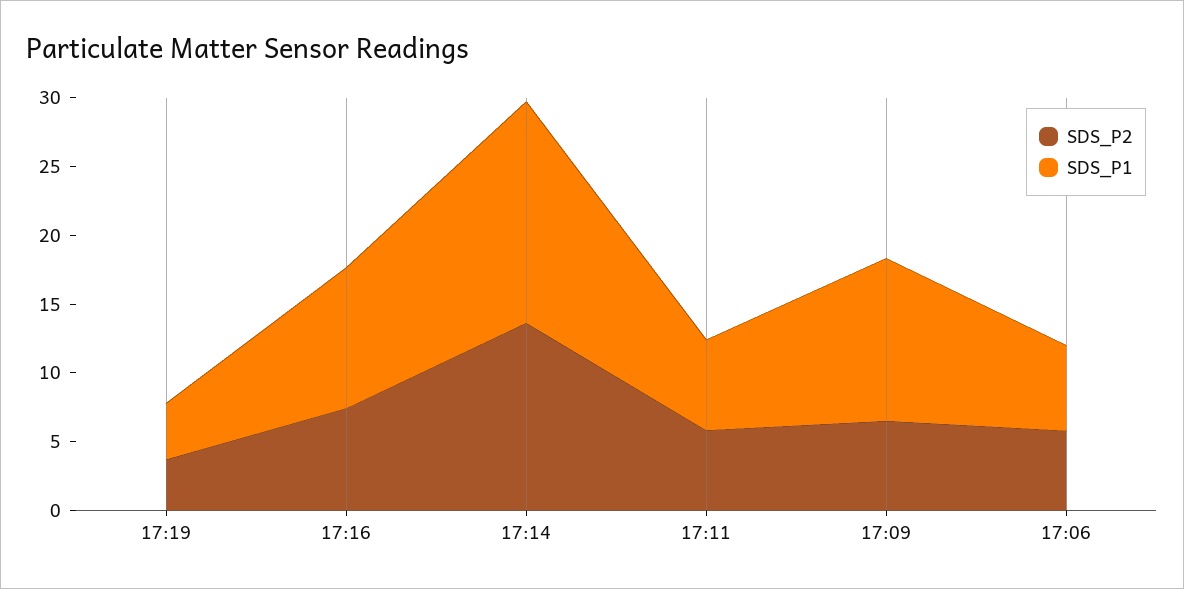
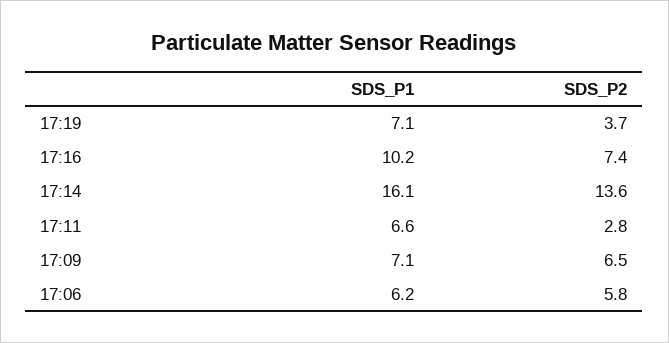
  {
    "SDS_P2": {
      "17:19": 3.7,
      "17:16": 7.4,
      "17:14": 13.6,
-     "17:11": 6,
+     "17:11": 2.8,
      "17:09": 6.5,
      "17:06": 5.8
    },
    "SDS_P1": {
-     "17:19": 4,
+     "17:19": 7.1,
      "17:16": 10.2,
      "17:14": 16.1,
      "17:11": 6.6,
-     "17:09": 12,
+     "17:09": 7.1,
      "17:06": 6.2
    }
  }

